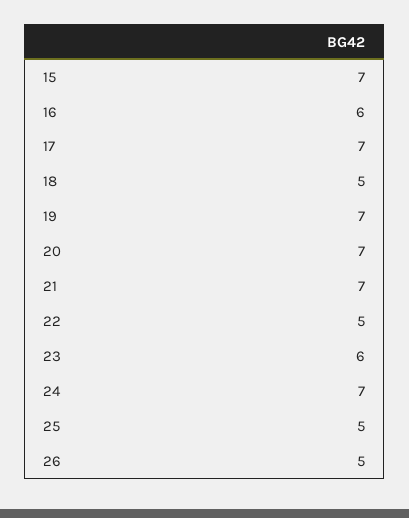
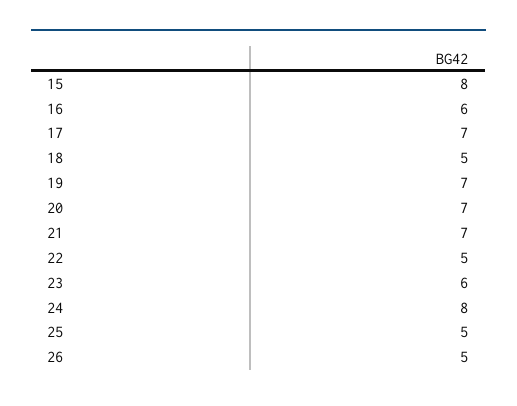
  {
-   "15": 7,
+   "15": 8,
    "16": 6,
    "17": 7,
    "18": 5,
    "19": 7,
    "20": 7,
    "21": 7,
    "22": 5,
    "23": 6,
-   "24": 7,
+   "24": 8,
    "25": 5,
    "26": 5
  }

